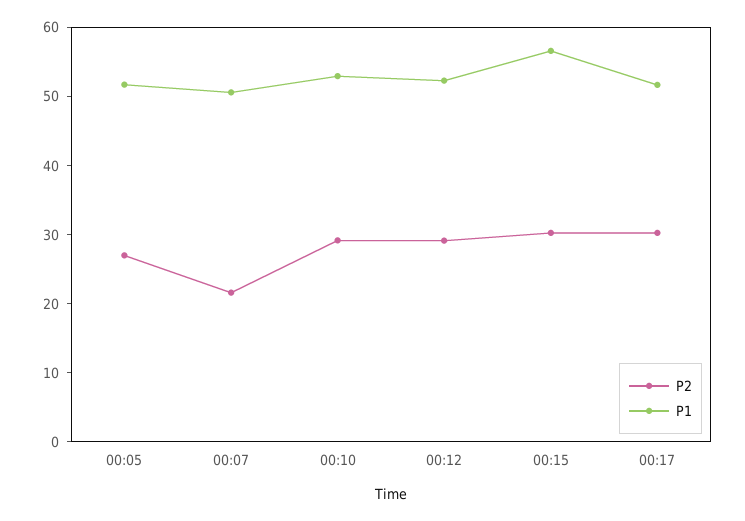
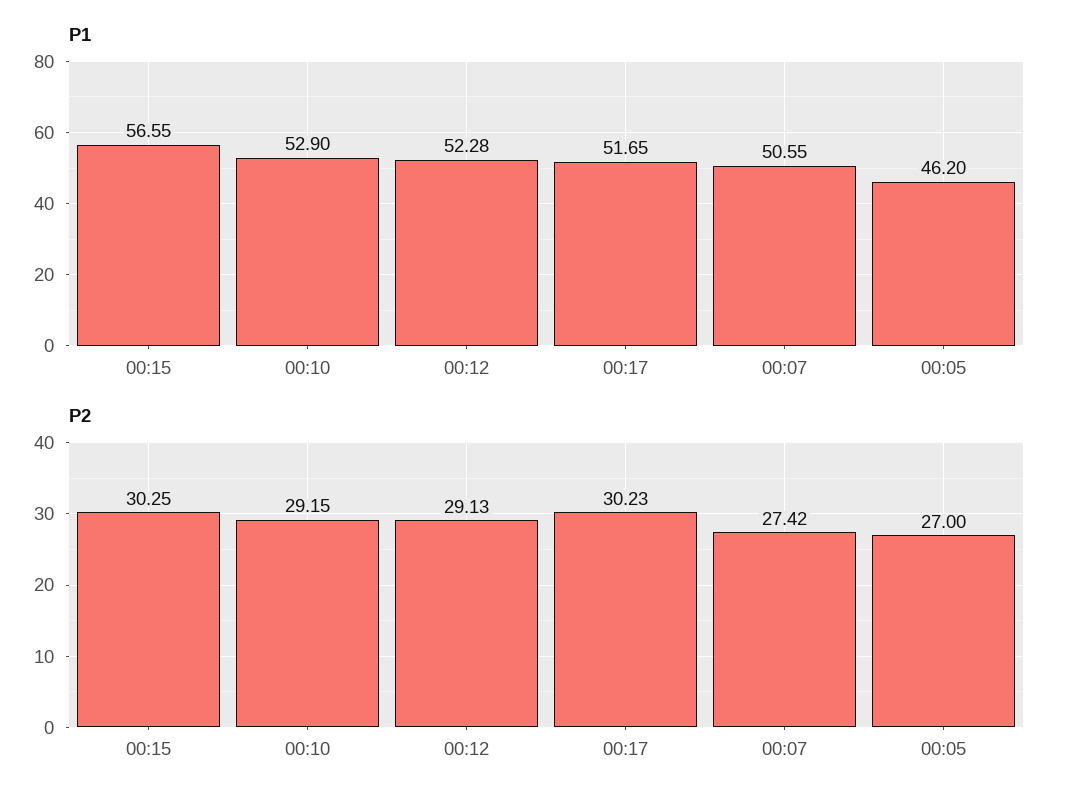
  {
    "P2": {
      "00:05": 27,
-     "00:07": 22,
+     "00:07": 27.42,
      "00:10": 29.15,
      "00:12": 29.13,
      "00:15": 30.25,
      "00:17": 30.23
    },
    "P1": {
-     "00:05": 52,
+     "00:05": 46.2,
      "00:07": 50.55,
      "00:10": 52.9,
      "00:12": 52.28,
      "00:15": 56.55,
      "00:17": 51.65
    }
  }

